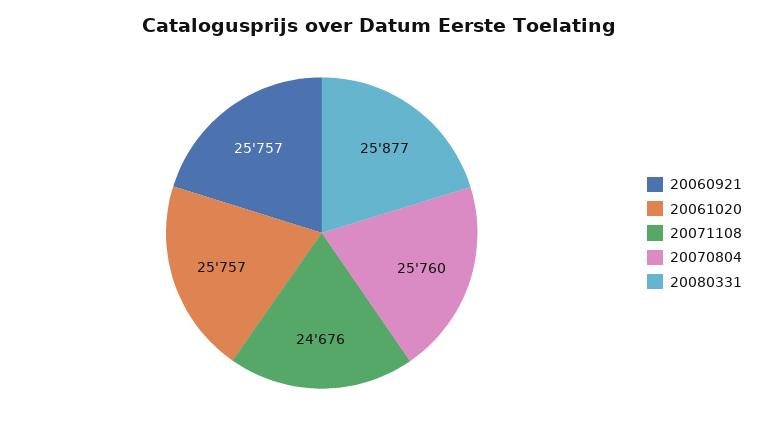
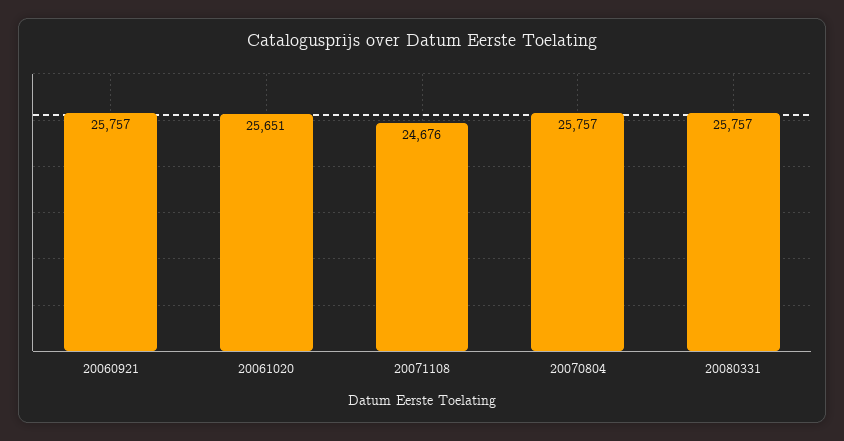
  {
    "20060921": 25757,
-   "20061020": 25757,
+   "20061020": 25651,
    "20071108": 24676,
-   "20070804": 25760,
+   "20070804": 25757,
-   "20080331": 25877
+   "20080331": 25757
  }

